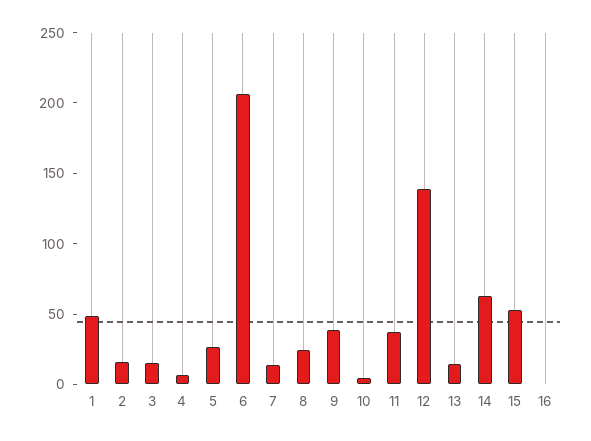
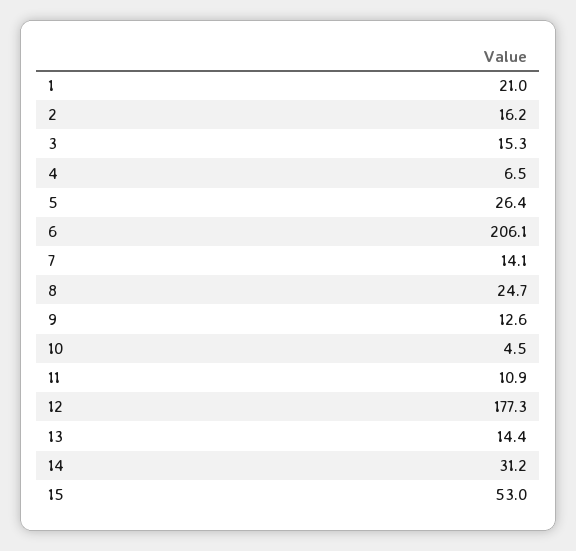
  {
-   "1": 50,
+   "1": 21,
    "2": 16.2,
    "3": 15.3,
    "4": 6.5,
    "5": 26.4,
    "6": 206.1,
    "7": 14.1,
    "8": 24.7,
-   "9": 40,
+   "9": 12.6,
    "10": 4.5,
-   "11": 40,
+   "11": 10.9,
-   "12": 140,
+   "12": 177.3,
    "13": 14.4,
-   "14": 60,
+   "14": 31.2,
-   "15": 53,
+   "15": 53
-   "16": 0
  }

